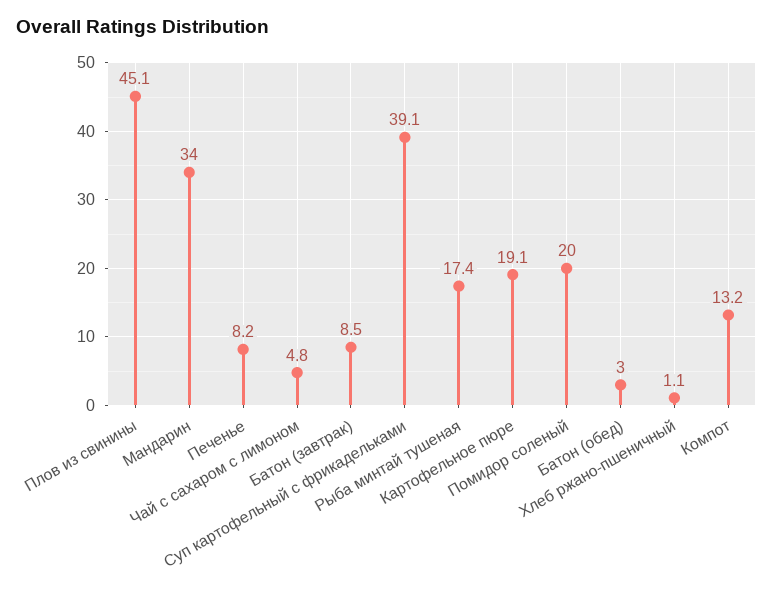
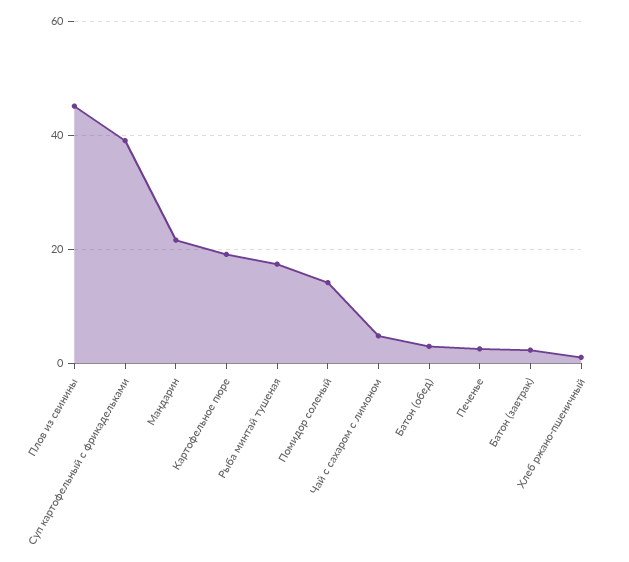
  {
    "Плов из свинины": 45.1,
-   "Мандарин": 34,
+   "Мандарин": 22,
-   "Печенье": 8.2,
+   "Печенье": 2,
    "Чай с сахаром с лимоном": 4.8,
-   "Батон (завтрак)": 8.5,
+   "Батон (завтрак)": 2,
    "Суп картофельный с фрикадельками": 39.1,
    "Рыба минтай тушеная": 17.4,
    "Картофельное пюре": 19.1,
-   "Помидор соленый": 20,
+   "Помидор соленый": 14,
    "Батон (обед)": 3,
-   "Хлеб ржано-пшеничный": 1.1,
+   "Хлеб ржано-пшеничный": 1.1
-   "Компот": 13.2
  }

